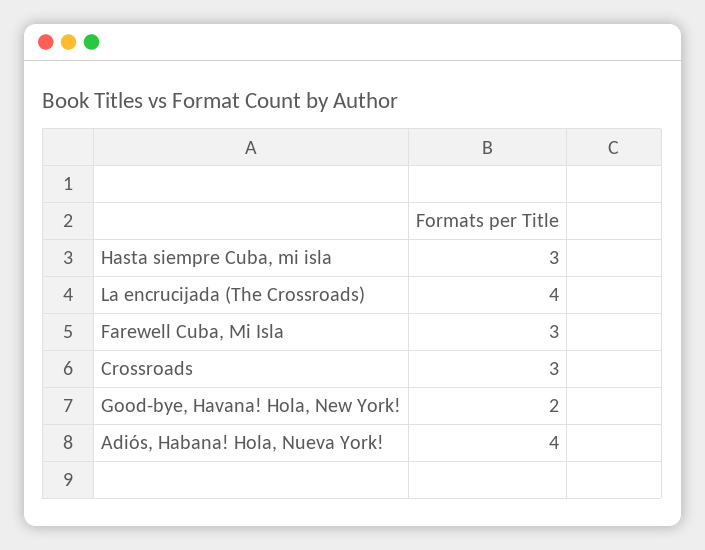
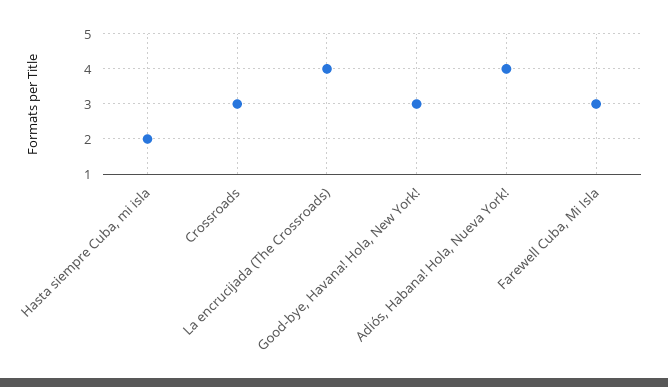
  {
-   "Hasta siempre Cuba, mi isla": 3,
+   "Hasta siempre Cuba, mi isla": 2,
    "La encrucijada (The Crossroads)": 4,
    "Farewell Cuba, Mi Isla": 3,
    "Crossroads": 3,
-   "Good-bye, Havana! Hola, New York!": 2,
+   "Good-bye, Havana! Hola, New York!": 3,
    "Adiós, Habana! Hola, Nueva York!": 4
  }

